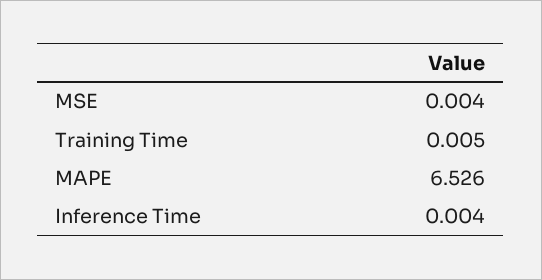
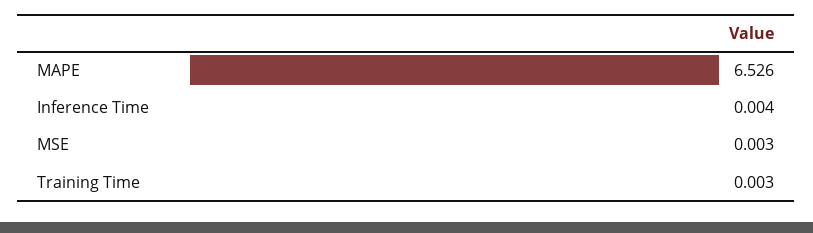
  {
-   "MSE": 0.004,
+   "MSE": 0.003,
-   "Training Time": 0.005,
+   "Training Time": 0.003,
    "MAPE": 6.526,
    "Inference Time": 0.004
  }

